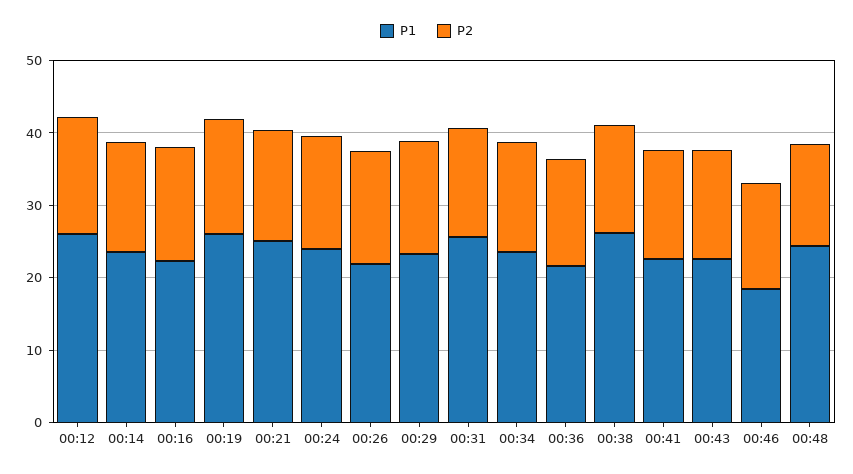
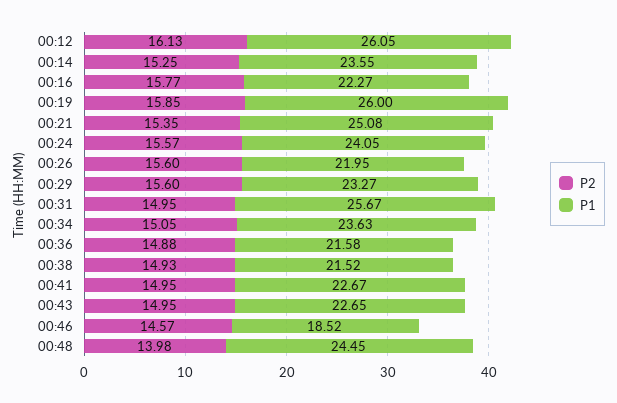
  {
    "P1": {
      "00:12": 26.05,
      "00:14": 23.55,
      "00:16": 22.27,
      "00:19": 26,
      "00:21": 25.08,
      "00:24": 24.05,
      "00:26": 21.95,
      "00:29": 23.27,
      "00:31": 25.67,
      "00:34": 23.63,
      "00:36": 21.58,
-     "00:38": 26,
+     "00:38": 21.52,
      "00:41": 22.67,
      "00:43": 22.65,
      "00:46": 18.52,
      "00:48": 24.45
    },
    "P2": {
      "00:12": 16.13,
      "00:14": 15.25,
      "00:16": 15.77,
      "00:19": 15.85,
      "00:21": 15.35,
      "00:24": 15.57,
      "00:26": 15.6,
      "00:29": 15.6,
      "00:31": 14.95,
      "00:34": 15.05,
      "00:36": 14.88,
      "00:38": 14.93,
      "00:41": 14.95,
      "00:43": 14.95,
      "00:46": 14.57,
      "00:48": 13.98
    }
  }

